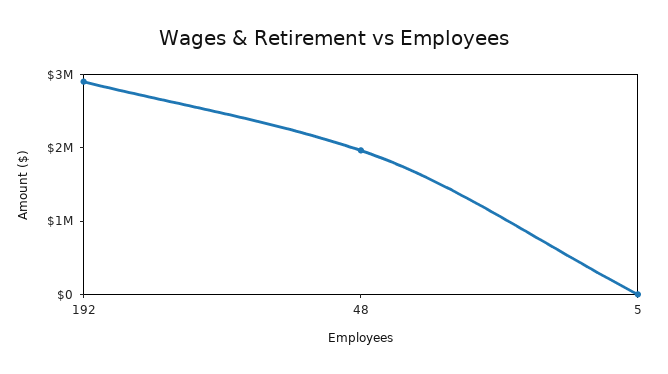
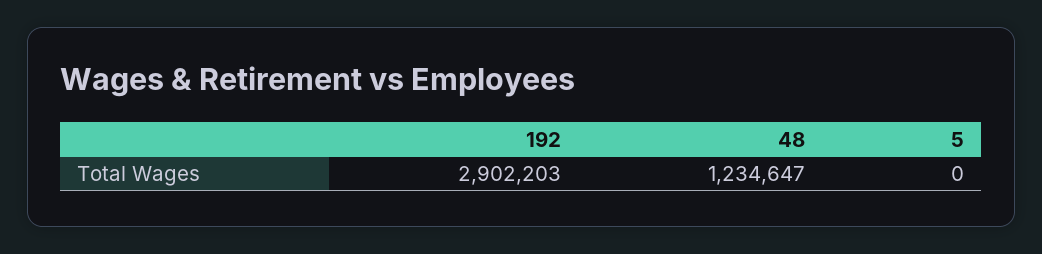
  {
    "192": 2902203,
-   "48": 2000000,
+   "48": 1234647,
    "5": 0
  }

